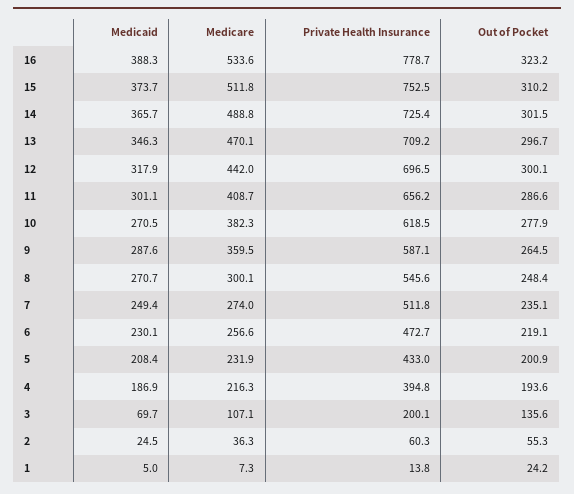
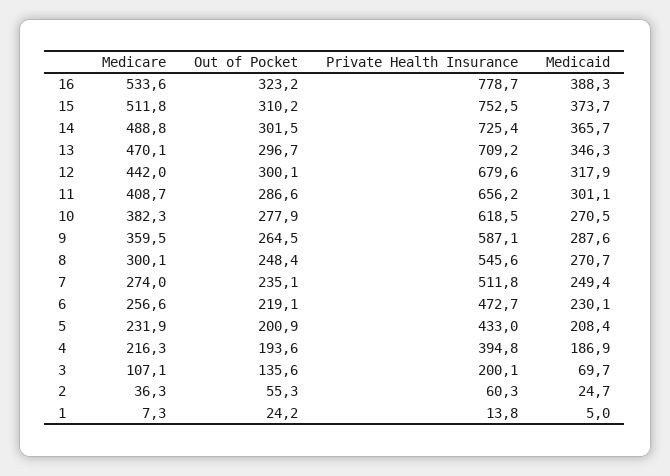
  {
    "Medicaid": {
      "16": 388.3,
      "15": 373.7,
      "14": 365.7,
      "13": 346.3,
      "12": 317.9,
      "11": 301.1,
      "10": 270.5,
      "9": 287.6,
      "8": 270.7,
      "7": 249.4,
      "6": 230.1,
      "5": 208.4,
      "4": 186.9,
      "3": 69.7,
-     "2": 24.5,
+     "2": 24.7,
      "1": 5
    },
    "Medicare": {
      "16": 533.6,
      "15": 511.8,
      "14": 488.8,
      "13": 470.1,
      "12": 442,
      "11": 408.7,
      "10": 382.3,
      "9": 359.5,
      "8": 300.1,
      "7": 274,
      "6": 256.6,
      "5": 231.9,
      "4": 216.3,
      "3": 107.1,
      "2": 36.3,
      "1": 7.3
    },
    "Private Health Insurance": {
      "16": 778.7,
      "15": 752.5,
      "14": 725.4,
      "13": 709.2,
-     "12": 696.5,
+     "12": 679.6,
      "11": 656.2,
      "10": 618.5,
      "9": 587.1,
      "8": 545.6,
      "7": 511.8,
      "6": 472.7,
      "5": 433,
      "4": 394.8,
      "3": 200.1,
      "2": 60.3,
      "1": 13.8
    },
    "Out of Pocket": {
      "16": 323.2,
      "15": 310.2,
      "14": 301.5,
      "13": 296.7,
      "12": 300.1,
      "11": 286.6,
      "10": 277.9,
      "9": 264.5,
      "8": 248.4,
      "7": 235.1,
      "6": 219.1,
      "5": 200.9,
      "4": 193.6,
      "3": 135.6,
      "2": 55.3,
      "1": 24.2
    }
  }

